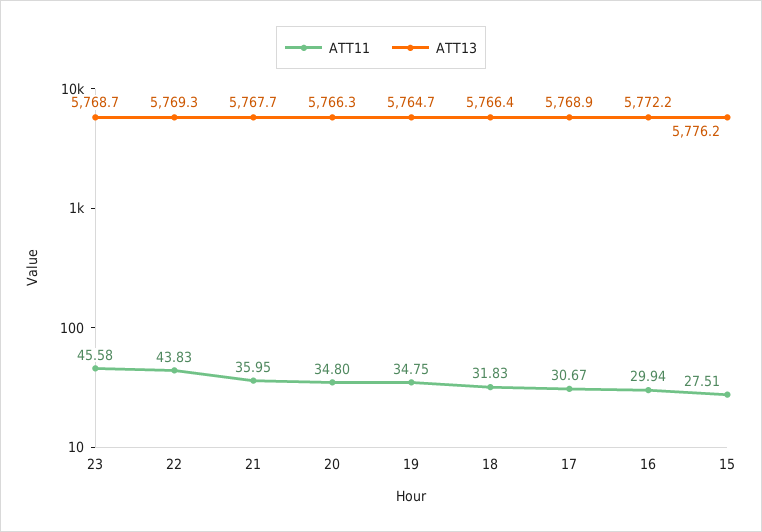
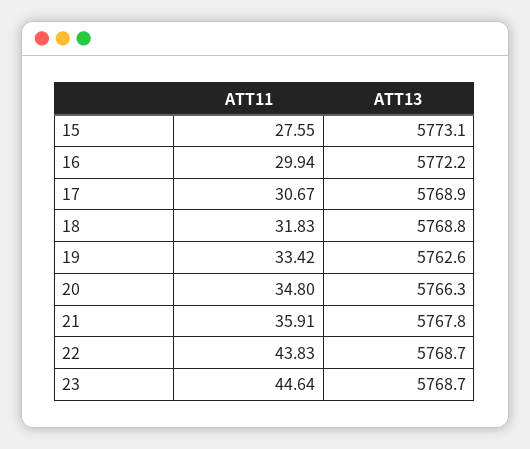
  {
    "ATT11": {
-     "23": 45.58,
+     "23": 44.64,
      "22": 43.83,
-     "21": 35.95,
+     "21": 35.91,
      "20": 34.8,
-     "19": 34.75,
+     "19": 33.42,
      "18": 31.83,
      "17": 30.67,
      "16": 29.94,
-     "15": 27.51
+     "15": 27.55
    },
    "ATT13": {
      "23": 5768.7,
-     "22": 5769.3,
+     "22": 5768.7,
-     "21": 5767.7,
+     "21": 5767.8,
      "20": 5766.3,
-     "19": 5764.7,
+     "19": 5762.6,
-     "18": 5766.4,
+     "18": 5768.8,
      "17": 5768.9,
      "16": 5772.2,
-     "15": 5776.2
+     "15": 5773.1
    }
  }

